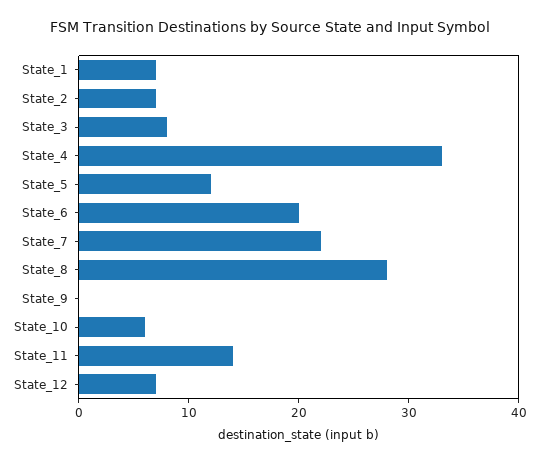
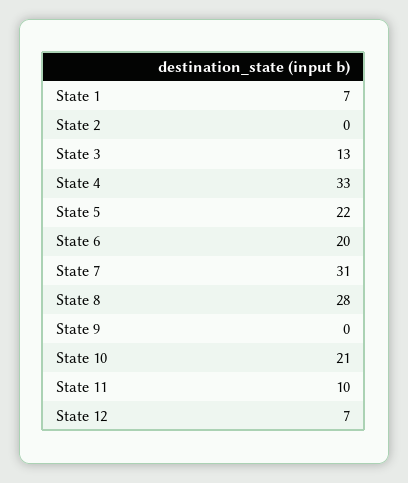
  {
    "State_1": 7,
-   "State_2": 7,
+   "State_2": 0,
-   "State_3": 8,
+   "State_3": 13,
    "State_4": 33,
-   "State_5": 12,
+   "State_5": 22,
    "State_6": 20,
-   "State_7": 22,
+   "State_7": 31,
    "State_8": 28,
    "State_9": 0,
-   "State_10": 6,
+   "State_10": 21,
-   "State_11": 14,
+   "State_11": 10,
    "State_12": 7
  }

